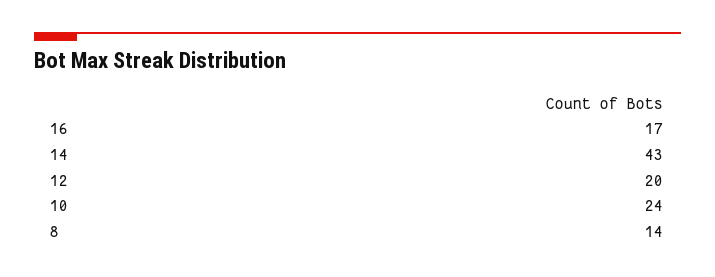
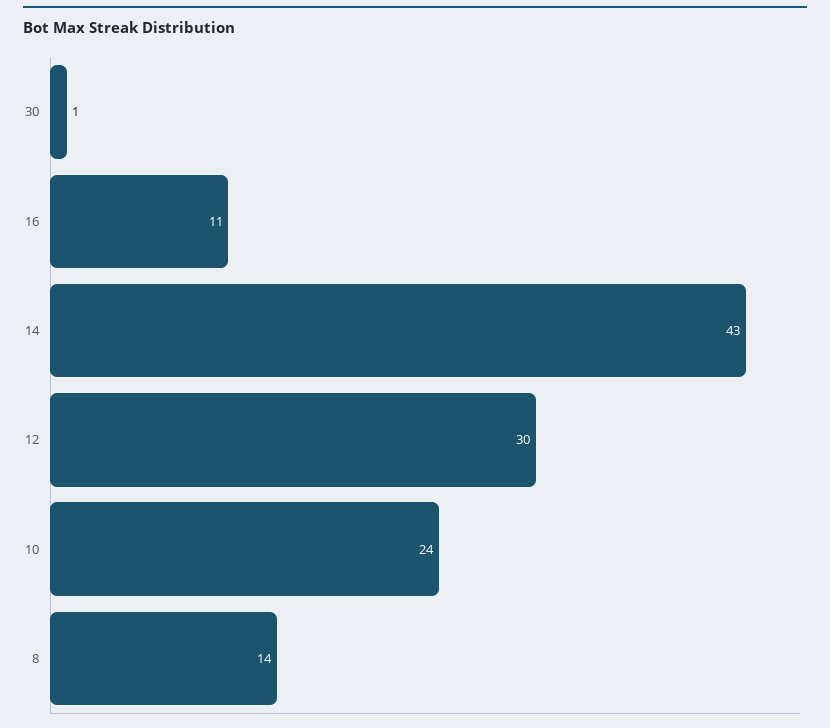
  {
-   "16": 17,
+   "16": 11,
    "14": 43,
-   "12": 20,
+   "12": 30,
    "10": 24,
-   "8": 14
+   "8": 14,
+   "30": 1
  }

